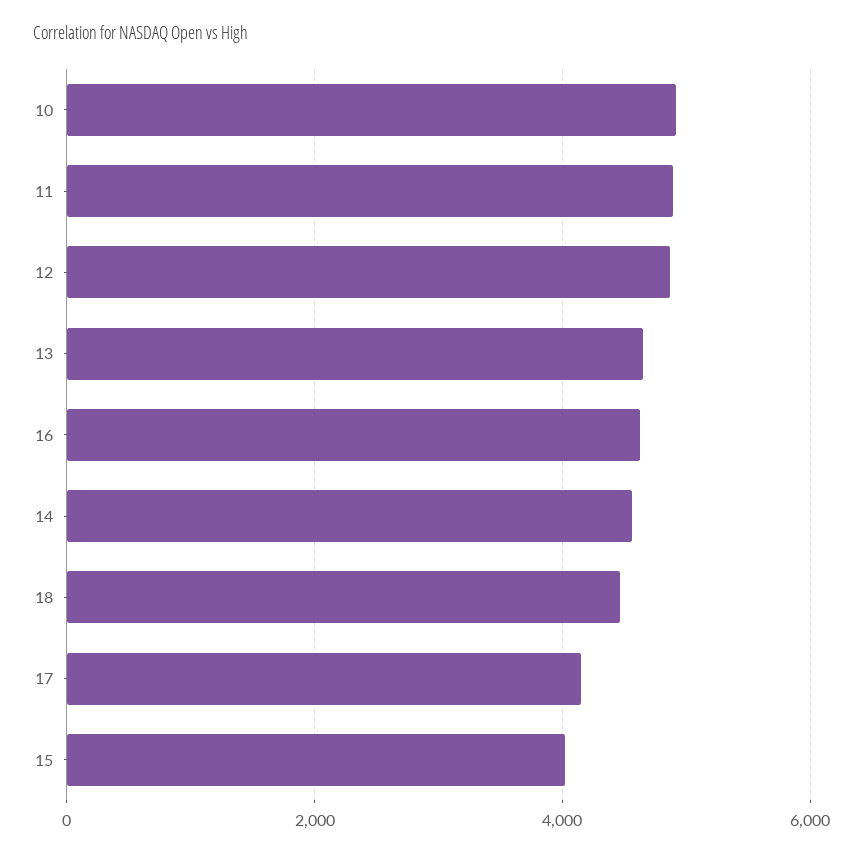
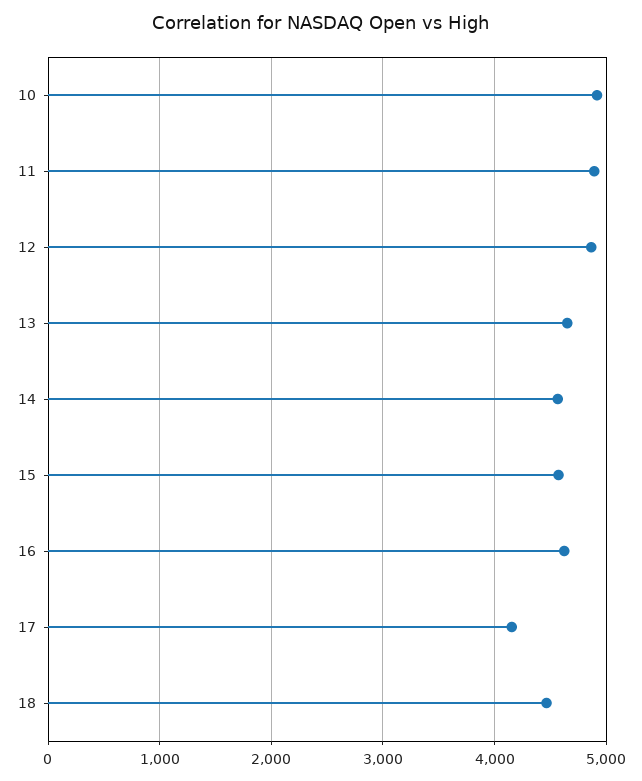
  {
    "10": 4900,
    "11": 4900,
    "12": 4900,
    "13": 4700,
    "16": 4600,
    "14": 4600,
    "18": 4500,
    "17": 4200,
-   "15": 4000
+   "15": 4600
  }

